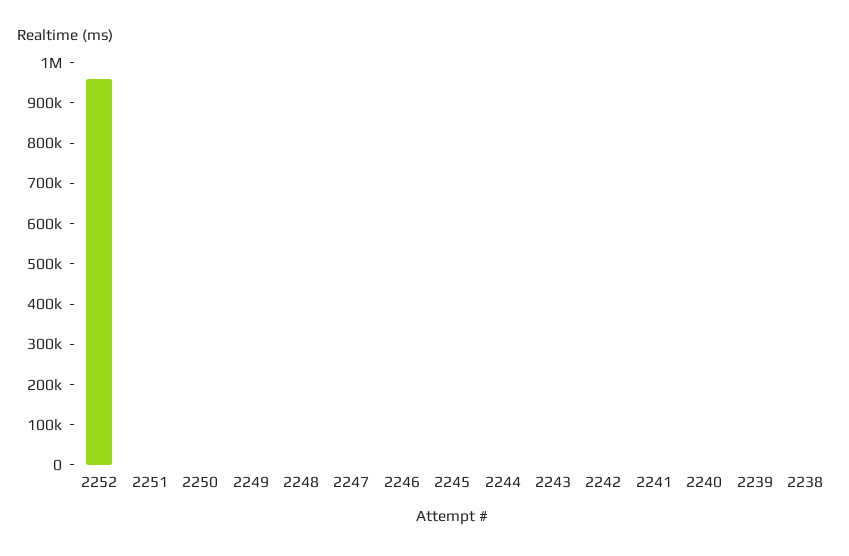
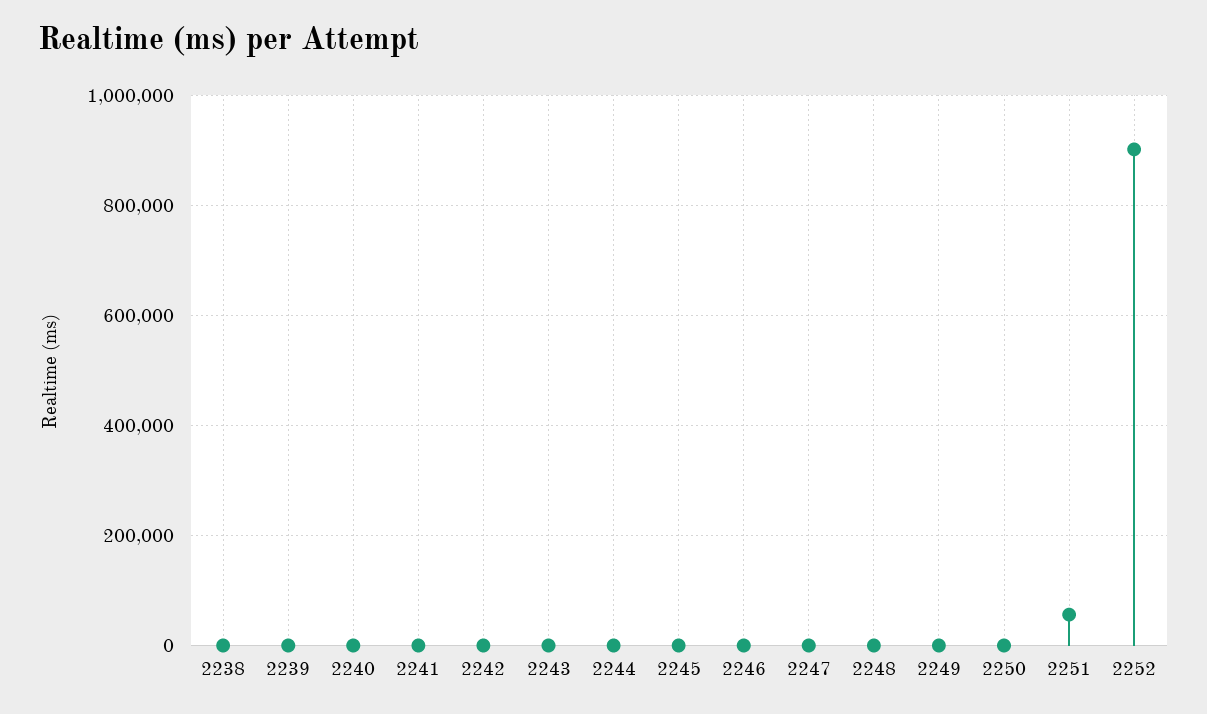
  {
-   "2252": 960000,
+   "2252": 900000,
-   "2251": 0,
+   "2251": 60000,
    "2250": 0,
    "2249": 0,
    "2248": 0,
    "2247": 0,
    "2246": 0,
    "2245": 0,
    "2244": 0,
    "2243": 0,
    "2242": 0,
    "2241": 0,
    "2240": 0,
    "2239": 0,
    "2238": 0
  }

